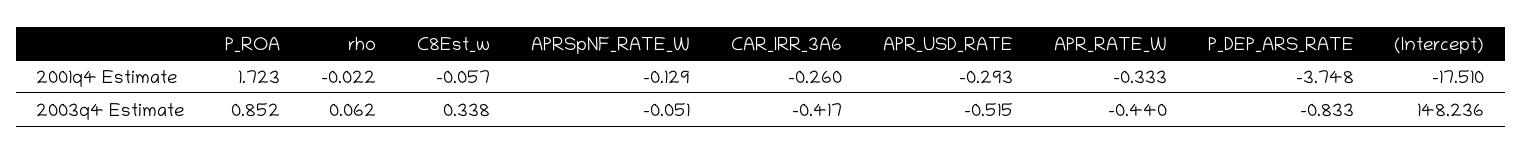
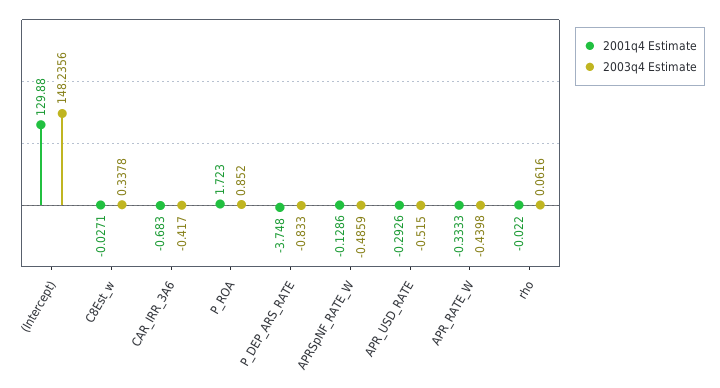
  {
    "2001q4 Estimate": {
      "P_ROA": 1.723,
      "rho": -0.022,
-     "C8Est_w": -0.057,
+     "C8Est_w": -0.0271,
      "APRSpNF_RATE_W": -0.1286,
-     "CAR_IRR_3A6": -0.26,
+     "CAR_IRR_3A6": -0.683,
      "APR_USD_RATE": -0.2926,
      "APR_RATE_W": -0.3333,
      "P_DEP_ARS_RATE": -3.748,
-     "(Intercept)": -17.51
+     "(Intercept)": 129.88
    },
    "2003q4 Estimate": {
      "P_ROA": 0.852,
      "rho": 0.0616,
      "C8Est_w": 0.3378,
-     "APRSpNF_RATE_W": -0.051,
+     "APRSpNF_RATE_W": -0.4859,
      "CAR_IRR_3A6": -0.417,
      "APR_USD_RATE": -0.515,
      "APR_RATE_W": -0.4398,
      "P_DEP_ARS_RATE": -0.833,
      "(Intercept)": 148.2356
    }
  }

